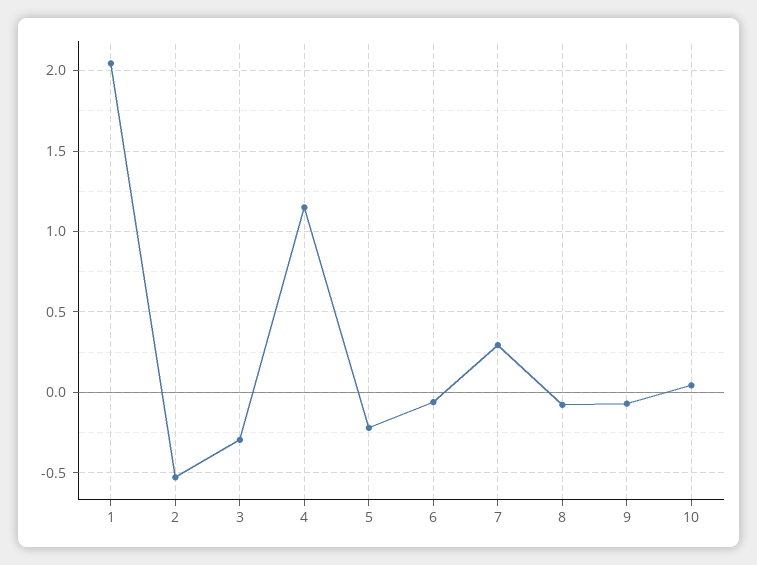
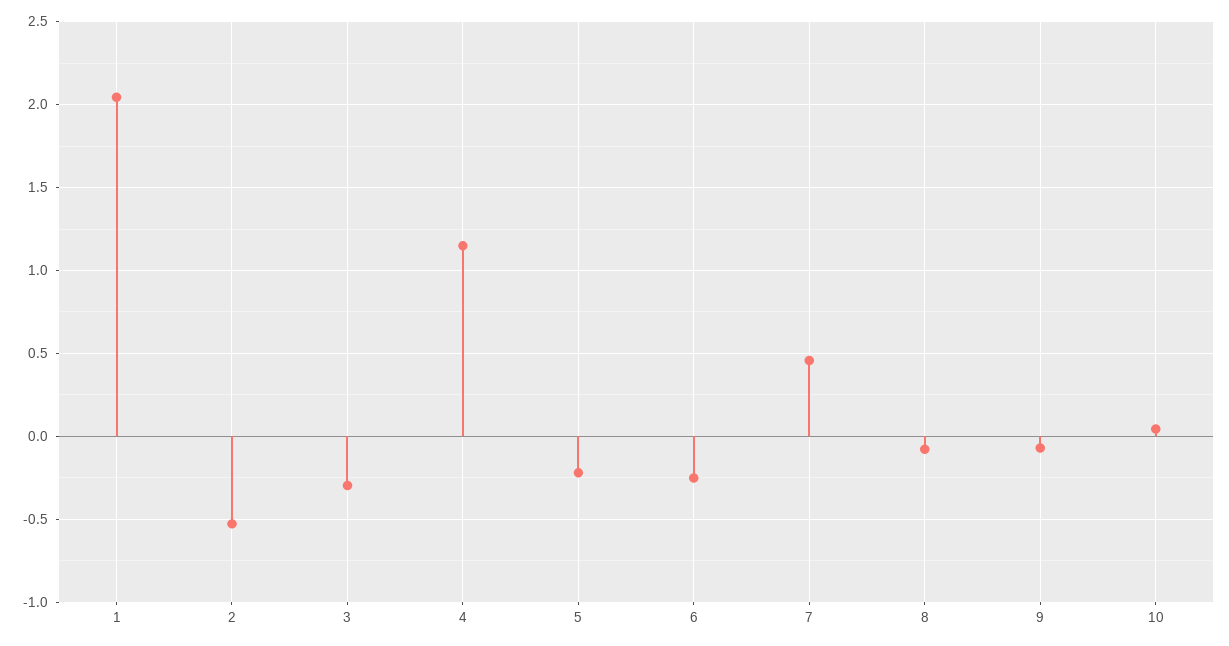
  {
    "1": 2.05,
    "2": -0.55,
    "3": -0.3,
    "4": 1.15,
    "5": -0.2,
-   "6": -0.05,
+   "6": -0.25,
-   "7": 0.3,
+   "7": 0.45,
    "8": -0.1,
    "9": -0.05,
    "10": 0.05
  }

